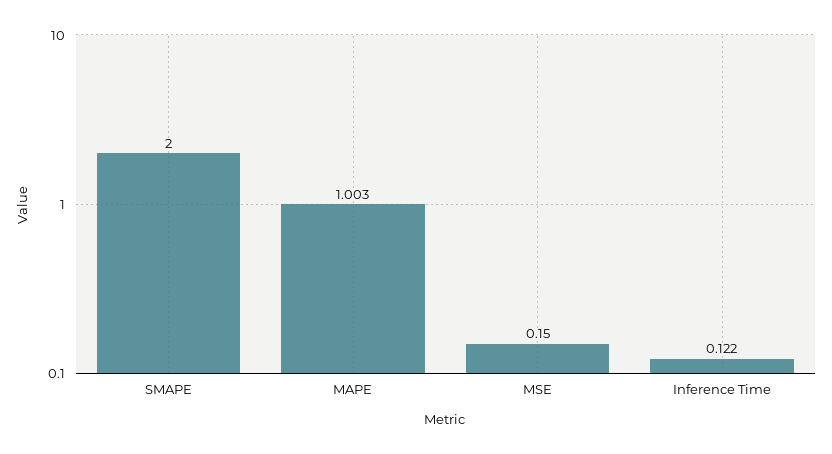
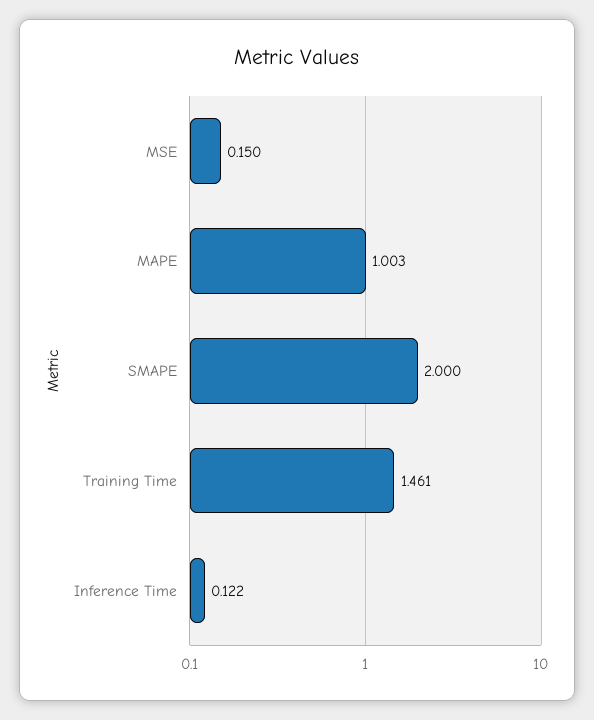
  {
    "SMAPE": 2,
    "MAPE": 1.003,
    "MSE": 0.15,
-   "Inference Time": 0.122
+   "Inference Time": 0.122,
+   "Training Time": 1.461
  }

